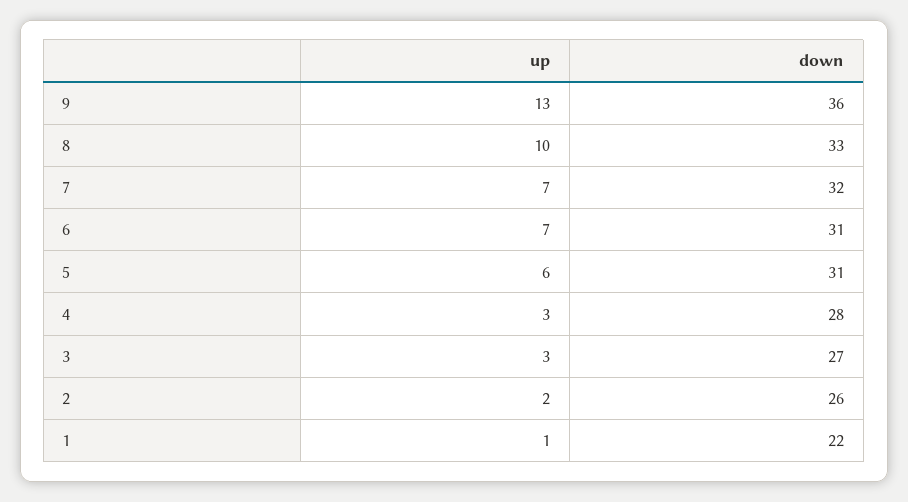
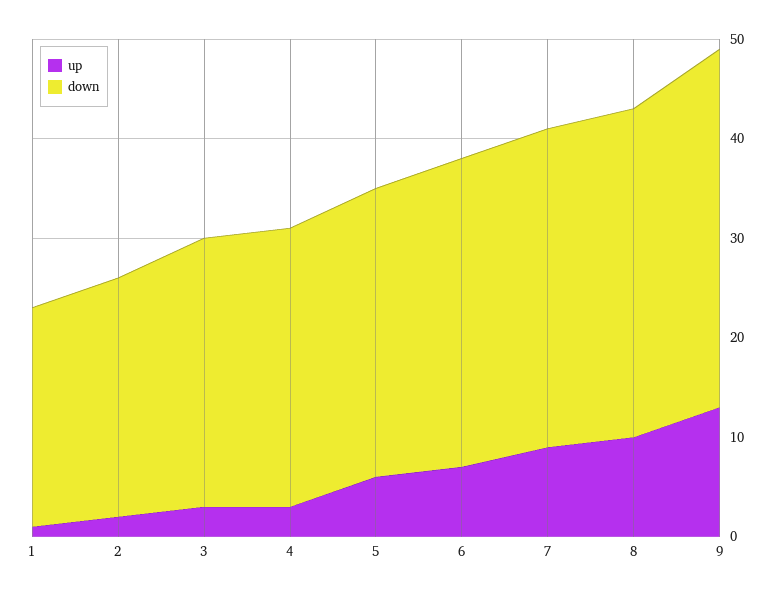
  {
    "up": {
      "9": 13,
      "8": 10,
-     "7": 7,
+     "7": 9,
      "6": 7,
      "5": 6,
      "4": 3,
      "3": 3,
      "2": 2,
      "1": 1
    },
    "down": {
      "9": 36,
      "8": 33,
      "7": 32,
      "6": 31,
-     "5": 31,
+     "5": 29,
      "4": 28,
      "3": 27,
-     "2": 26,
+     "2": 24,
      "1": 22
    }
  }

